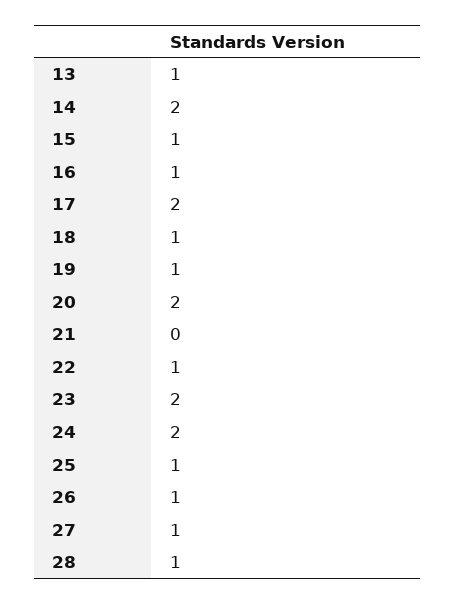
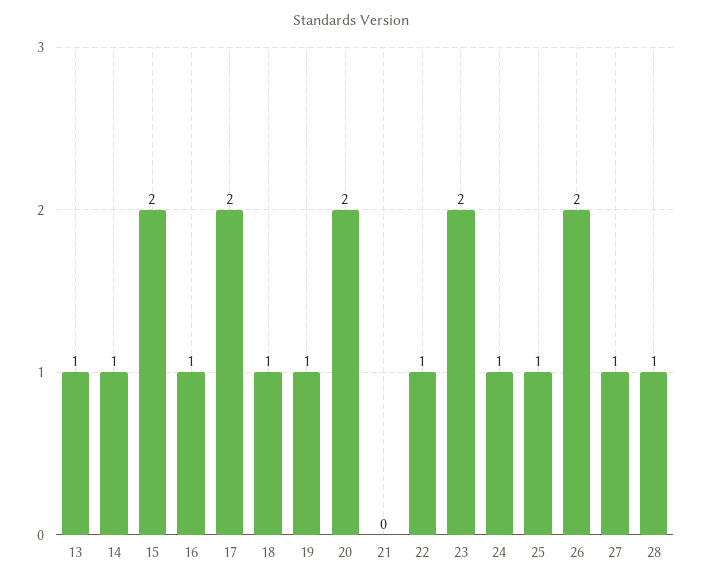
  {
    "13": 1,
-   "14": 2,
+   "14": 1,
-   "15": 1,
+   "15": 2,
    "16": 1,
    "17": 2,
    "18": 1,
    "19": 1,
    "20": 2,
    "21": 0,
    "22": 1,
    "23": 2,
-   "24": 2,
+   "24": 1,
    "25": 1,
-   "26": 1,
+   "26": 2,
    "27": 1,
    "28": 1
  }

